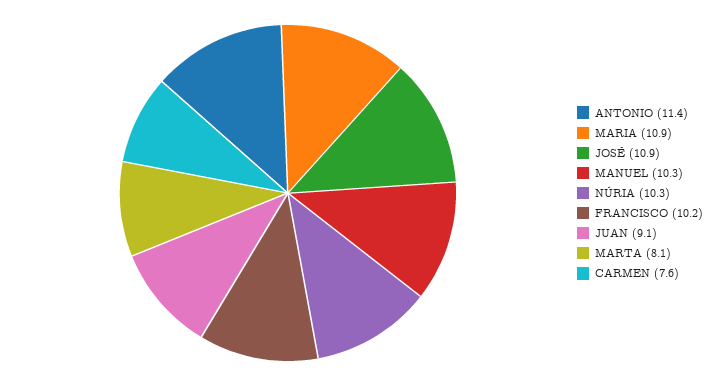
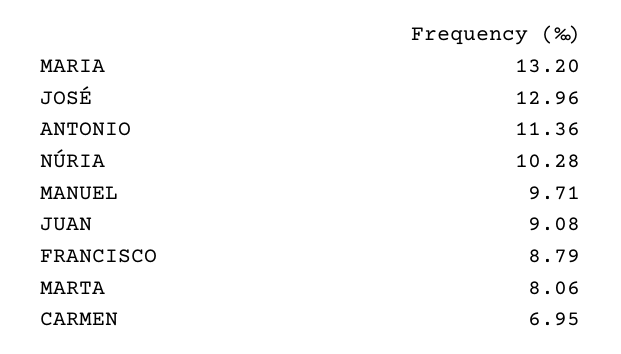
  {
    "ANTONIO": 11.36,
-   "MARIA": 10.9,
+   "MARIA": 13.2,
-   "JOSÉ": 10.9,
+   "JOSÉ": 12.96,
-   "MANUEL": 10.3,
+   "MANUEL": 9.71,
    "NÚRIA": 10.28,
-   "FRANCISCO": 10.2,
+   "FRANCISCO": 8.79,
    "JUAN": 9.08,
    "MARTA": 8.06,
-   "CARMEN": 7.6
+   "CARMEN": 6.95
  }

